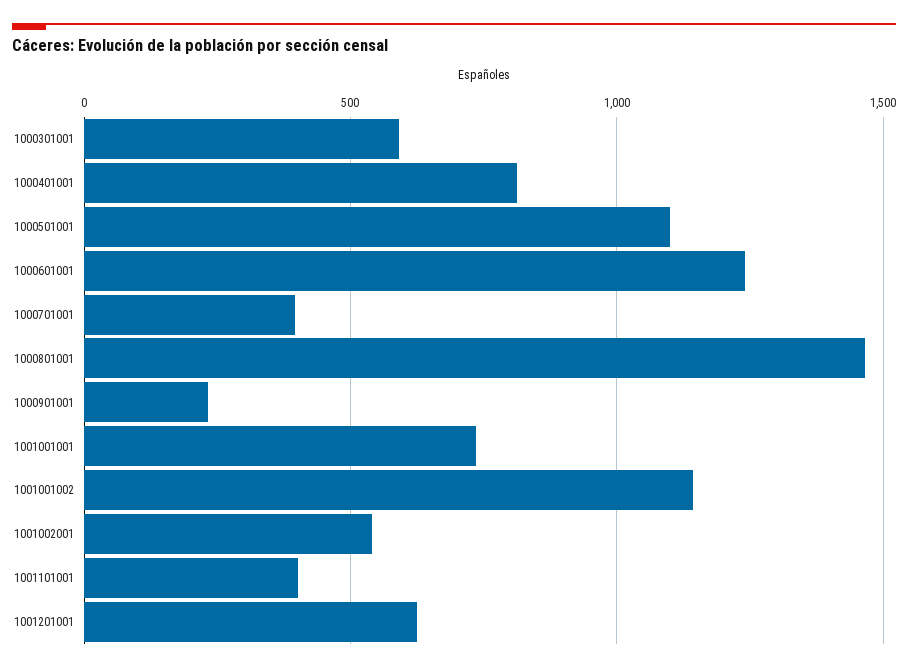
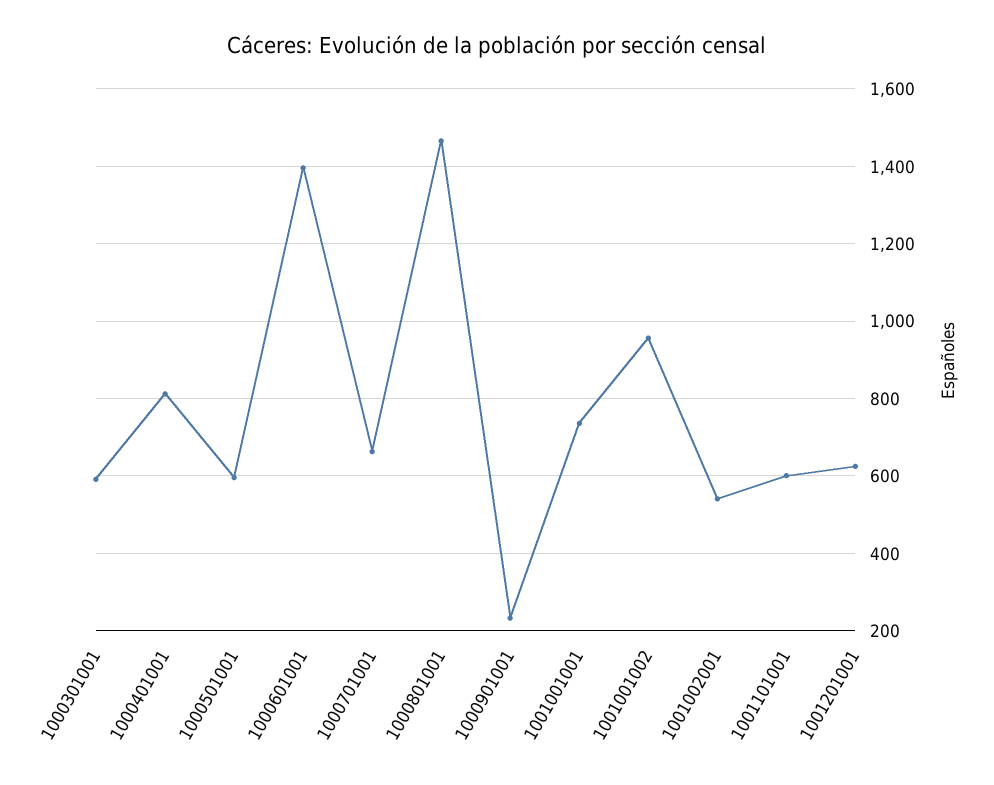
  {
    "1000301001": 600,
    "1000401001": 820,
-   "1000501001": 1100,
+   "1000501001": 600,
-   "1000601001": 1250,
+   "1000601001": 1400,
-   "1000701001": 400,
+   "1000701001": 660,
    "1000801001": 1460,
    "1000901001": 240,
    "1001001001": 740,
-   "1001001002": 1150,
+   "1001001002": 960,
    "1001002001": 540,
-   "1001101001": 400,
+   "1001101001": 600,
    "1001201001": 620
  }

